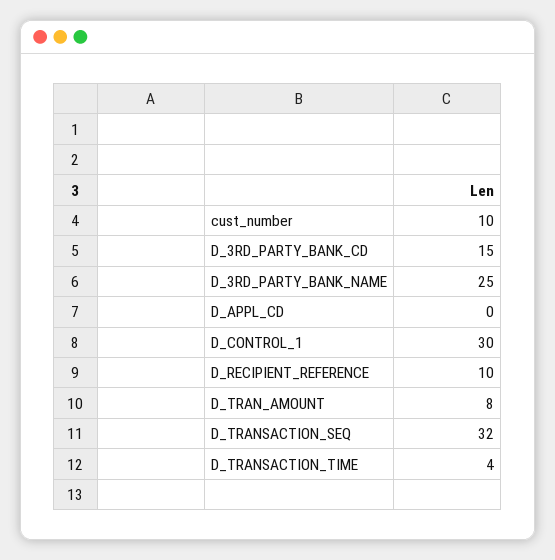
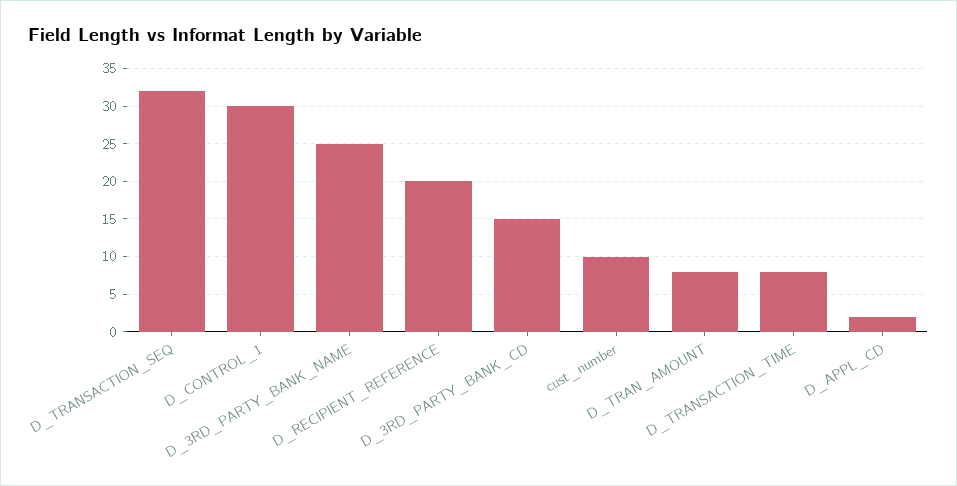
  {
    "cust_number": 10,
    "D_3RD_PARTY_BANK_CD": 15,
    "D_3RD_PARTY_BANK_NAME": 25,
-   "D_APPL_CD": 0,
+   "D_APPL_CD": 2,
    "D_CONTROL_1": 30,
-   "D_RECIPIENT_REFERENCE": 10,
+   "D_RECIPIENT_REFERENCE": 20,
    "D_TRAN_AMOUNT": 8,
    "D_TRANSACTION_SEQ": 32,
-   "D_TRANSACTION_TIME": 4
+   "D_TRANSACTION_TIME": 8
  }

